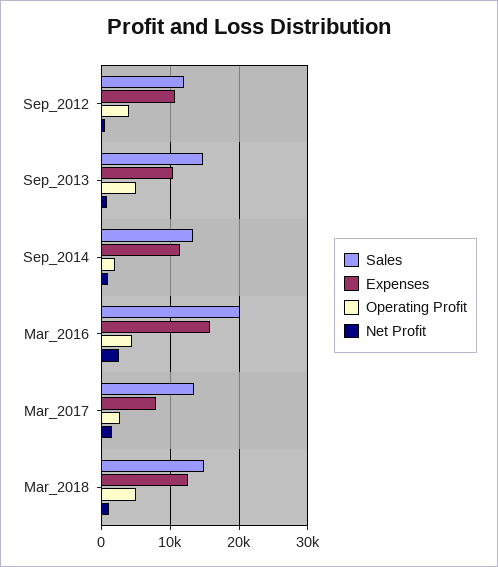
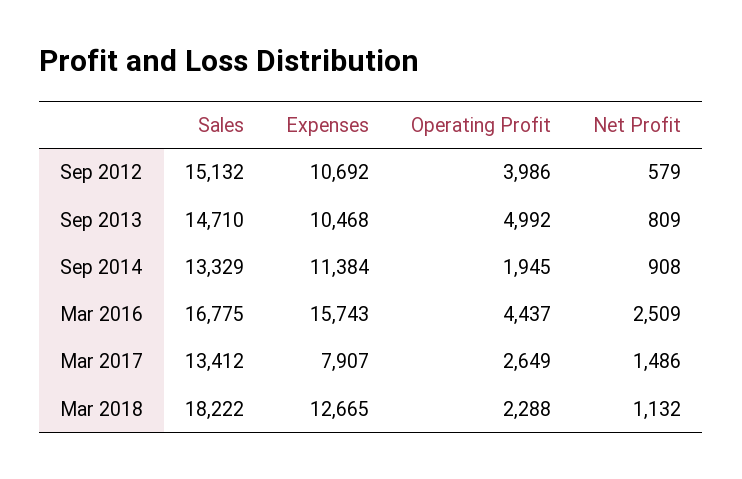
  {
    "Sales": {
-     "Sep_2012": 12000,
+     "Sep_2012": 15132,
      "Sep_2013": 14710,
      "Sep_2014": 13329,
-     "Mar_2016": 20000,
+     "Mar_2016": 16775,
      "Mar_2017": 13412,
-     "Mar_2018": 15000
+     "Mar_2018": 18222
    },
    "Expenses": {
      "Sep_2012": 10692,
      "Sep_2013": 10468,
      "Sep_2014": 11384,
      "Mar_2016": 15743,
      "Mar_2017": 7907,
      "Mar_2018": 12665
    },
    "Operating Profit": {
      "Sep_2012": 3986,
      "Sep_2013": 4992,
      "Sep_2014": 1945,
      "Mar_2016": 4437,
      "Mar_2017": 2649,
-     "Mar_2018": 5000
+     "Mar_2018": 2288
    },
    "Net Profit": {
      "Sep_2012": 579,
      "Sep_2013": 809,
      "Sep_2014": 908,
      "Mar_2016": 2509,
      "Mar_2017": 1486,
      "Mar_2018": 1132
    }
  }

